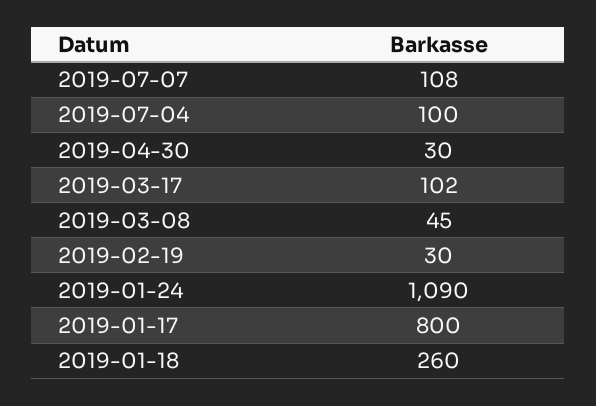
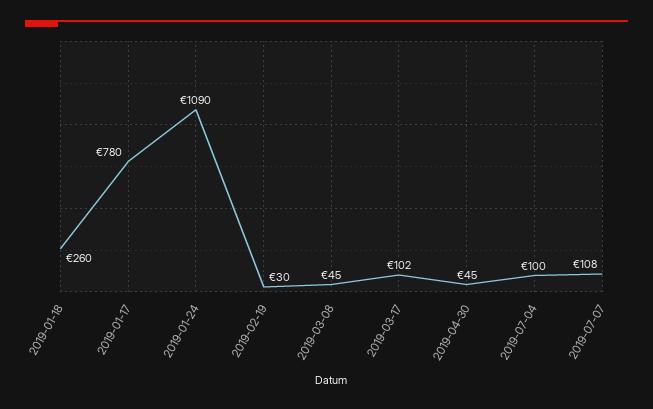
  {
    "2019-07-07": 108,
    "2019-07-04": 100,
-   "2019-04-30": 30,
+   "2019-04-30": 45,
    "2019-03-17": 102,
    "2019-03-08": 45,
    "2019-02-19": 30,
    "2019-01-24": 1090,
-   "2019-01-17": 800,
+   "2019-01-17": 780,
    "2019-01-18": 260
  }

